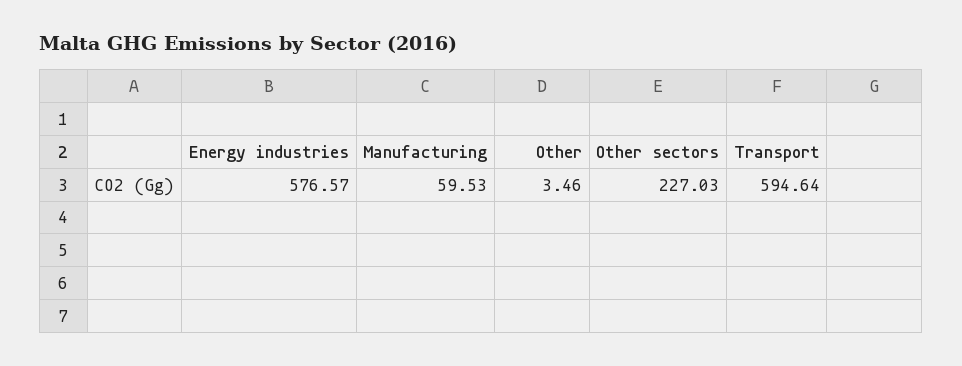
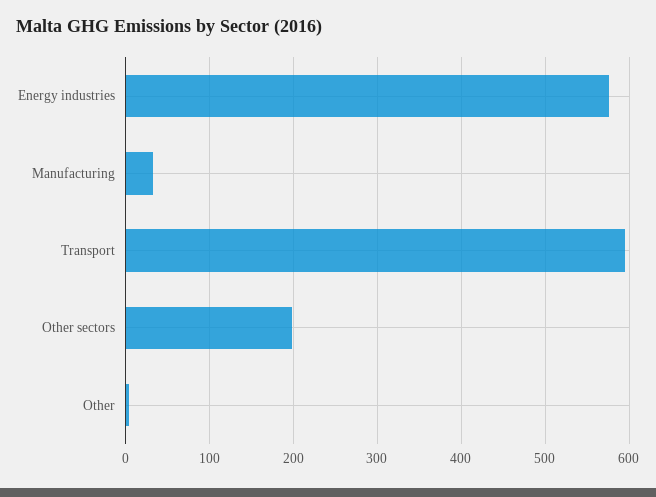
  {
    "Energy industries": 576.57,
-   "Manufacturing": 59.53,
+   "Manufacturing": 30,
    "Other": 3.46,
-   "Other sectors": 227.03,
+   "Other sectors": 200,
    "Transport": 594.64
  }

